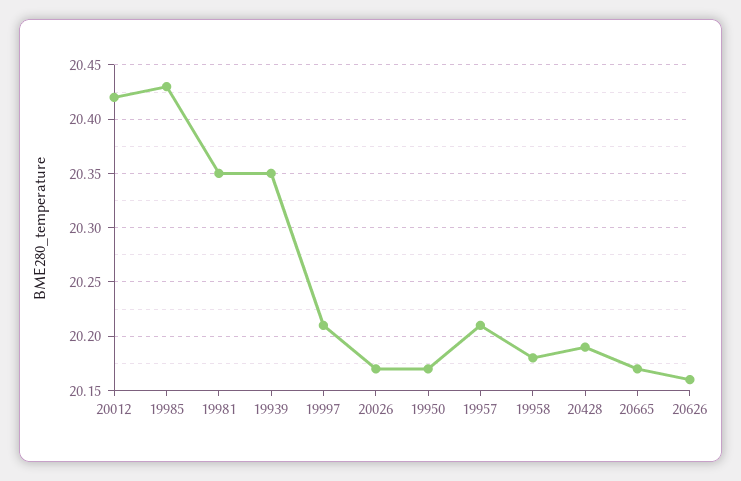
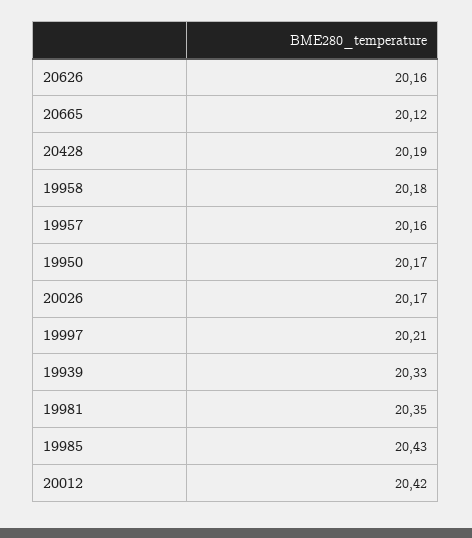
  {
    "20012": 20.42,
    "19985": 20.43,
    "19981": 20.35,
-   "19939": 20.35,
+   "19939": 20.33,
    "19997": 20.21,
    "20026": 20.17,
    "19950": 20.17,
-   "19957": 20.21,
+   "19957": 20.16,
    "19958": 20.18,
    "20428": 20.19,
-   "20665": 20.17,
+   "20665": 20.12,
    "20626": 20.16
  }

